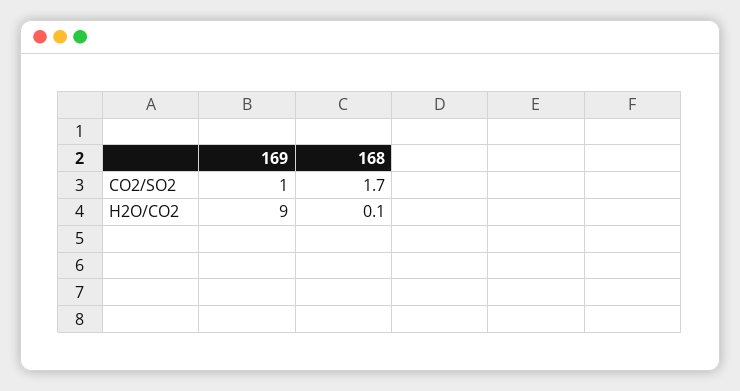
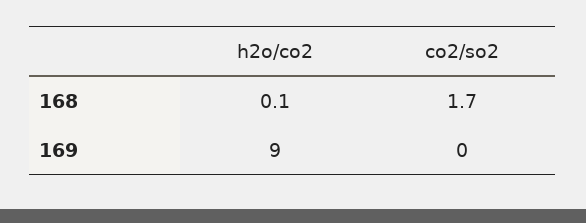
  {
    "169": {
-     "CO2/SO2": 1,
+     "CO2/SO2": 0,
      "H2O/CO2": 9
    },
    "168": {
      "CO2/SO2": 1.7,
      "H2O/CO2": 0.1
    }
  }

